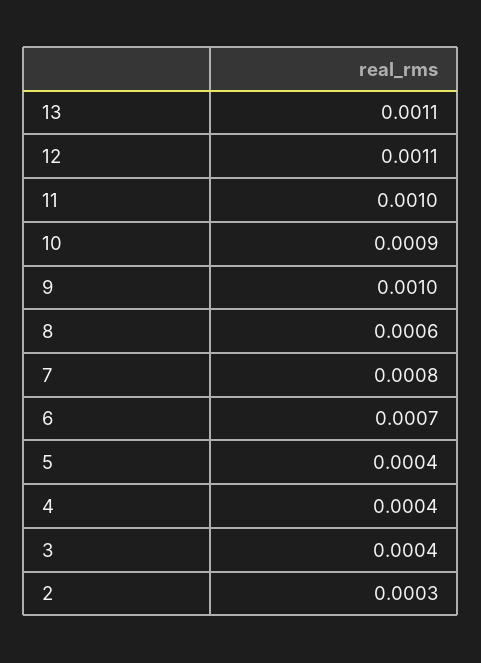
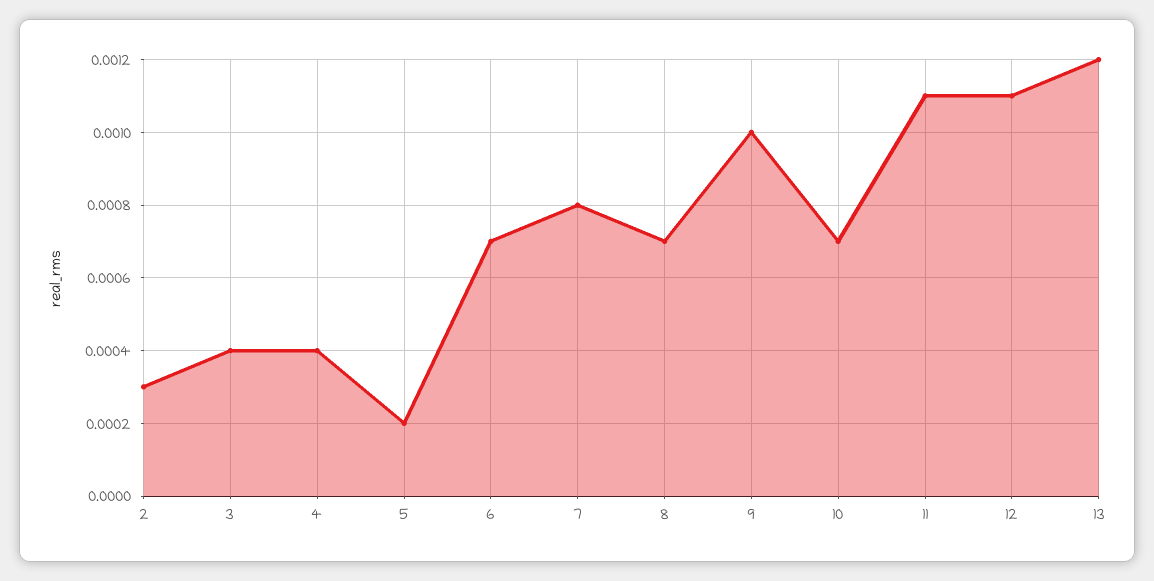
  {
-   "13": 0.0011,
+   "13": 0.0012,
    "12": 0.0011,
-   "11": 0.001,
+   "11": 0.0011,
-   "10": 0.0009,
+   "10": 0.0007,
    "9": 0.001,
-   "8": 0.0006,
+   "8": 0.0007,
    "7": 0.0008,
    "6": 0.0007,
-   "5": 0.0004,
+   "5": 0.0002,
    "4": 0.0004,
    "3": 0.0004,
    "2": 0.0003
  }

